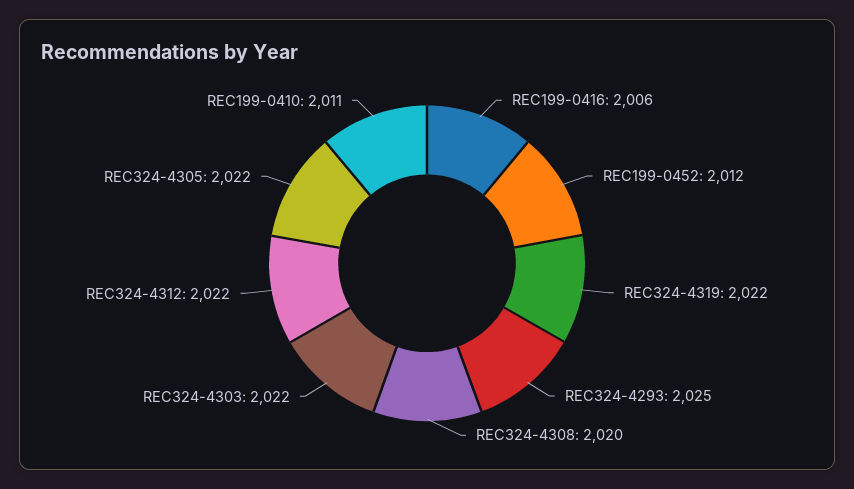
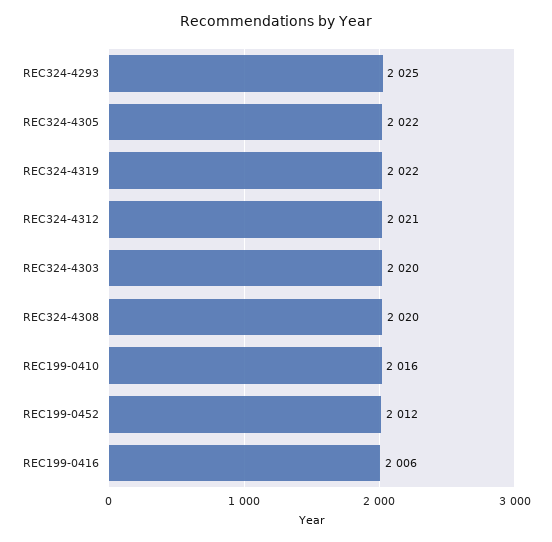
  {
    "REC199-0416": 2006,
    "REC199-0452": 2012,
    "REC324-4319": 2022,
    "REC324-4293": 2025,
    "REC324-4308": 2020,
-   "REC324-4303": 2022,
+   "REC324-4303": 2020,
-   "REC324-4312": 2022,
+   "REC324-4312": 2021,
    "REC324-4305": 2022,
-   "REC199-0410": 2011
+   "REC199-0410": 2016
  }

